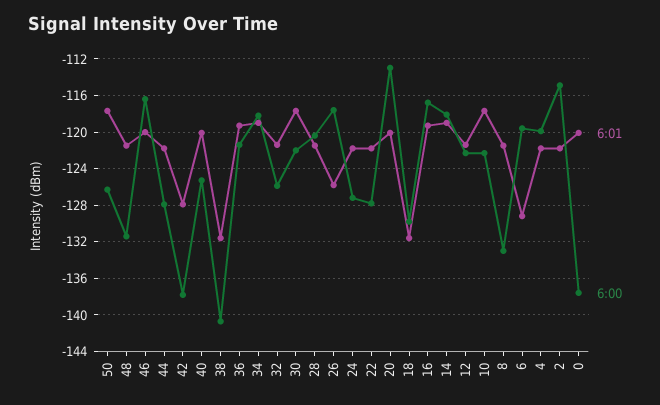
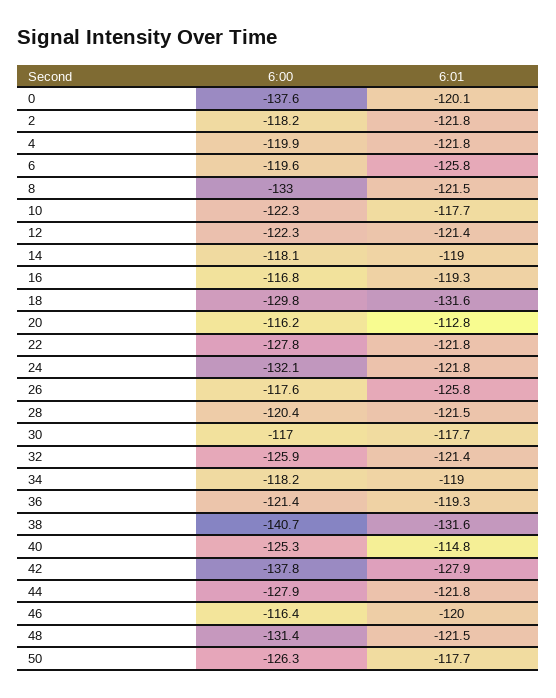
  {
    "6:01": {
      "50": -117.7,
      "48": -121.5,
      "46": -120,
      "44": -121.8,
      "42": -127.9,
-     "40": -120,
+     "40": -114.8,
      "38": -131.6,
      "36": -119.3,
      "34": -119,
      "32": -121.4,
      "30": -117.7,
      "28": -121.5,
      "26": -125.8,
      "24": -121.8,
      "22": -121.8,
-     "20": -120,
+     "20": -112.8,
      "18": -131.6,
      "16": -119.3,
      "14": -119,
      "12": -121.4,
      "10": -117.7,
      "8": -121.5,
-     "6": -129,
+     "6": -125.8,
      "4": -121.8,
      "2": -121.8,
      "0": -120.1
    },
    "6:00": {
      "50": -126.3,
      "48": -131.4,
      "46": -116.4,
      "44": -127.9,
      "42": -137.8,
      "40": -125.3,
      "38": -140.7,
      "36": -121.4,
      "34": -118.2,
      "32": -125.9,
-     "30": -122,
+     "30": -117,
      "28": -120.4,
      "26": -117.6,
-     "24": -127,
+     "24": -132.1,
      "22": -127.8,
-     "20": -113,
+     "20": -116.2,
      "18": -129.8,
      "16": -116.8,
      "14": -118.1,
      "12": -122.3,
      "10": -122.3,
      "8": -133,
      "6": -119.6,
      "4": -119.9,
-     "2": -115,
+     "2": -118.2,
      "0": -137.6
    }
  }

